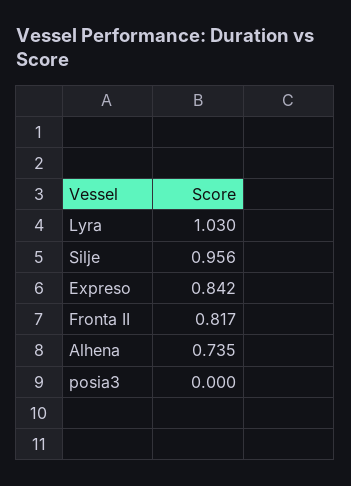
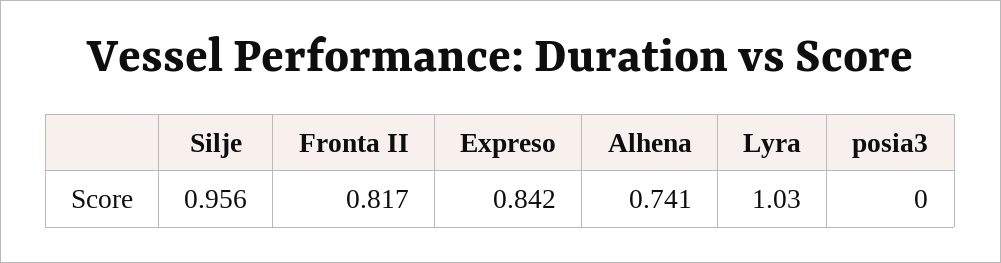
  {
    "Lyra": 1.03,
    "Silje": 0.956,
    "Expreso": 0.842,
    "Fronta II": 0.817,
-   "Alhena": 0.735,
+   "Alhena": 0.741,
    "posia3": 0
  }

